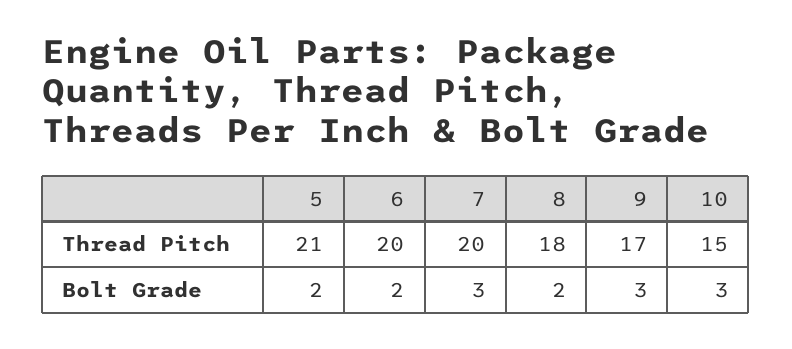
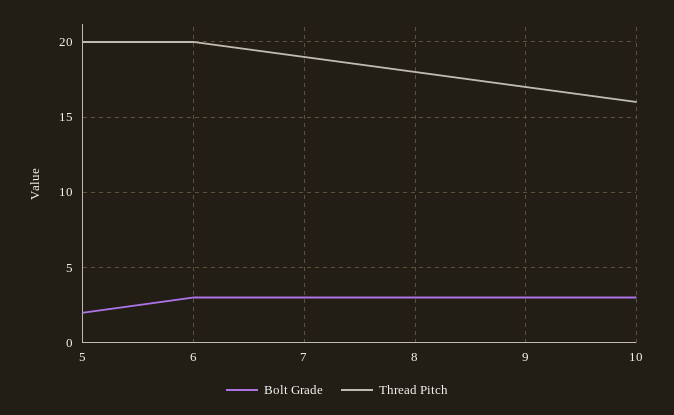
  {
    "Thread Pitch": {
-     "5": 21,
+     "5": 20,
      "6": 20,
-     "7": 20,
+     "7": 19,
      "8": 18,
      "9": 17,
-     "10": 15
+     "10": 16
    },
    "Bolt Grade": {
      "5": 2,
-     "6": 2,
+     "6": 3,
      "7": 3,
-     "8": 2,
+     "8": 3,
      "9": 3,
      "10": 3
    }
  }

